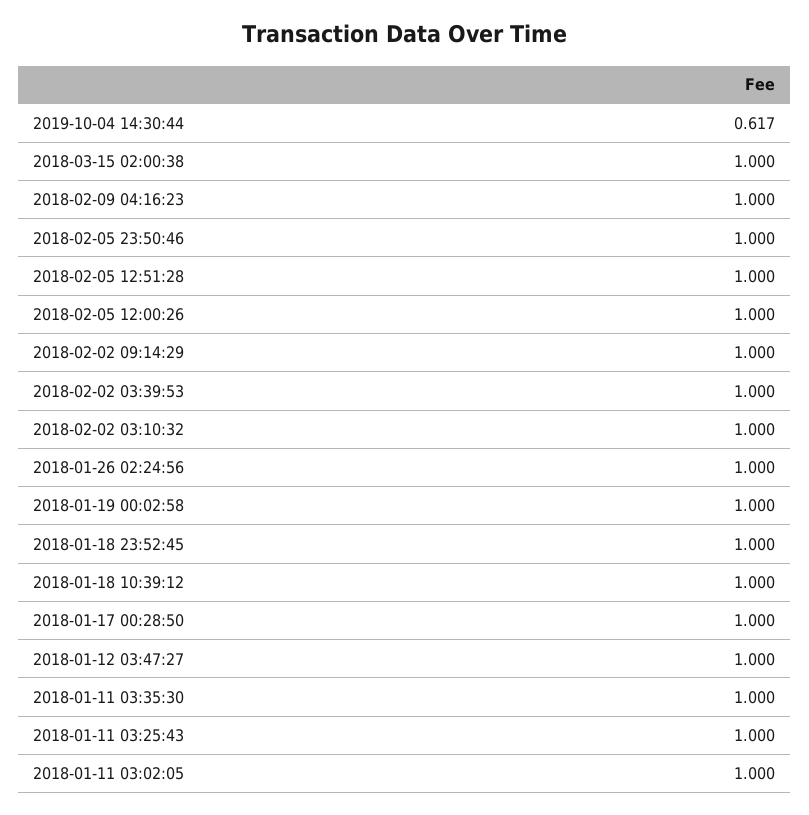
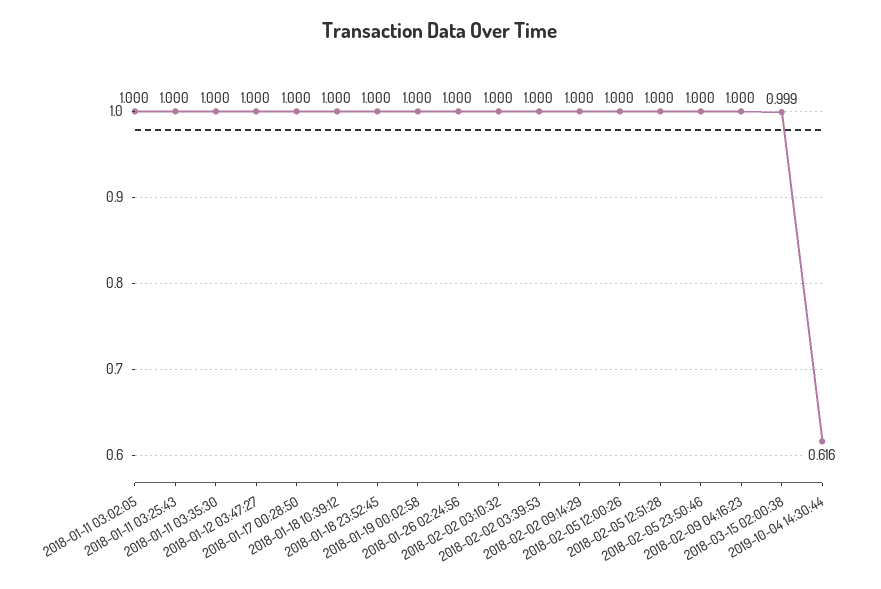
  {
-   "2019-10-04 14:30:44": 0.617,
+   "2019-10-04 14:30:44": 0.616,
-   "2018-03-15 02:00:38": 1,
+   "2018-03-15 02:00:38": 0.999,
    "2018-02-09 04:16:23": 1,
    "2018-02-05 23:50:46": 1,
    "2018-02-05 12:51:28": 1,
    "2018-02-05 12:00:26": 1,
    "2018-02-02 09:14:29": 1,
    "2018-02-02 03:39:53": 1,
    "2018-02-02 03:10:32": 1,
    "2018-01-26 02:24:56": 1,
    "2018-01-19 00:02:58": 1,
    "2018-01-18 23:52:45": 1,
    "2018-01-18 10:39:12": 1,
    "2018-01-17 00:28:50": 1,
    "2018-01-12 03:47:27": 1,
    "2018-01-11 03:35:30": 1,
    "2018-01-11 03:25:43": 1,
    "2018-01-11 03:02:05": 1
  }

